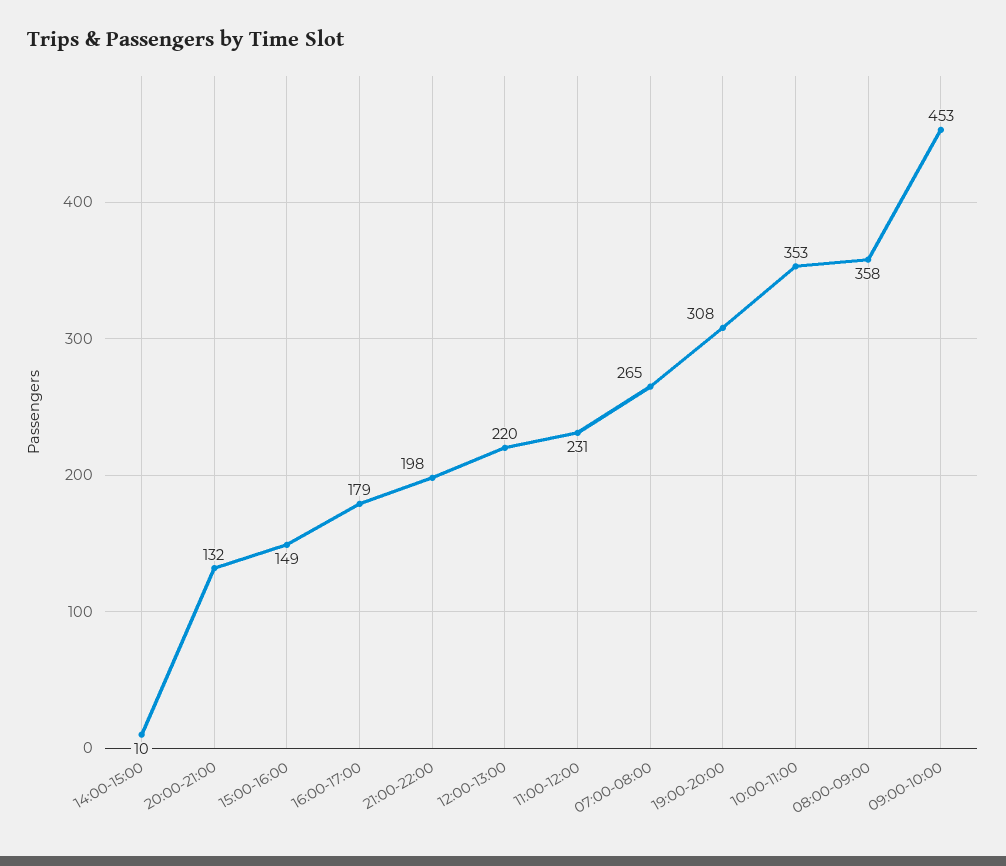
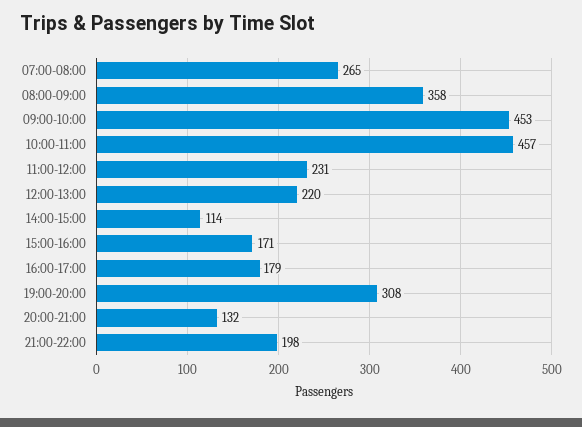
  {
-   "14:00-15:00": 10,
+   "14:00-15:00": 114,
    "20:00-21:00": 132,
-   "15:00-16:00": 149,
+   "15:00-16:00": 171,
    "16:00-17:00": 179,
    "21:00-22:00": 198,
    "12:00-13:00": 220,
    "11:00-12:00": 231,
    "07:00-08:00": 265,
    "19:00-20:00": 308,
-   "10:00-11:00": 353,
+   "10:00-11:00": 457,
    "08:00-09:00": 358,
    "09:00-10:00": 453
  }

